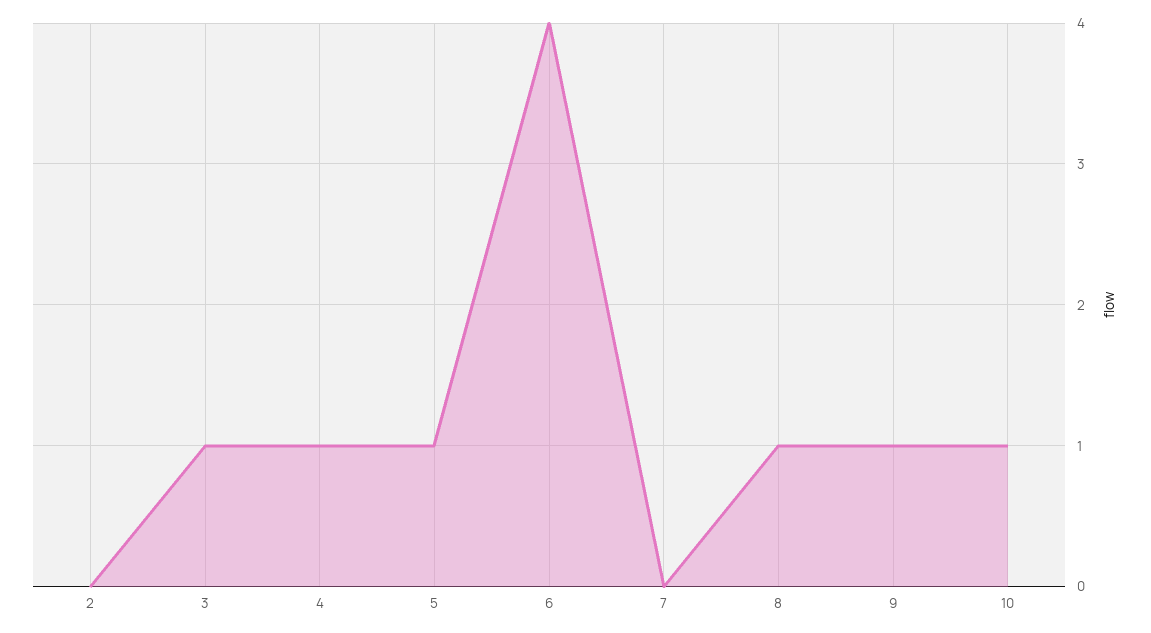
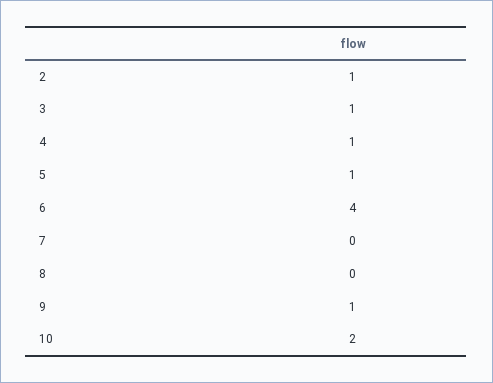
  {
-   "2": 0,
+   "2": 1,
    "3": 1,
    "4": 1,
    "5": 1,
    "6": 4,
    "7": 0,
-   "8": 1,
+   "8": 0,
    "9": 1,
-   "10": 1
+   "10": 2
  }

